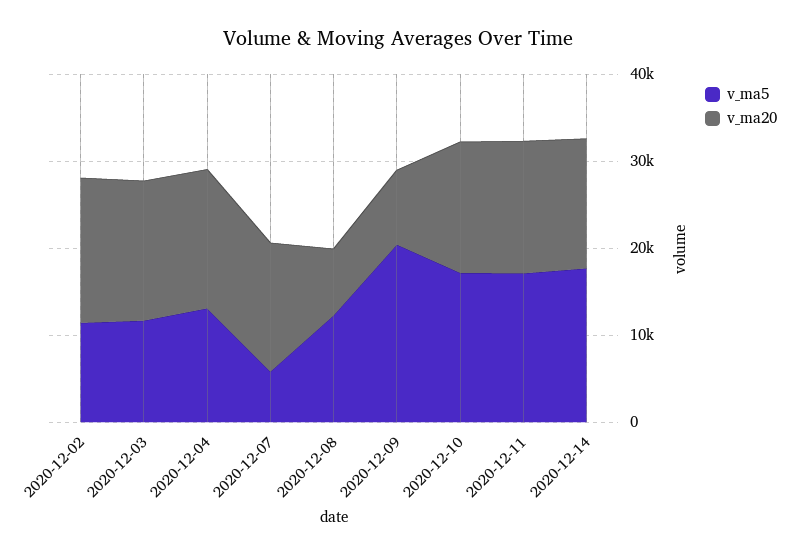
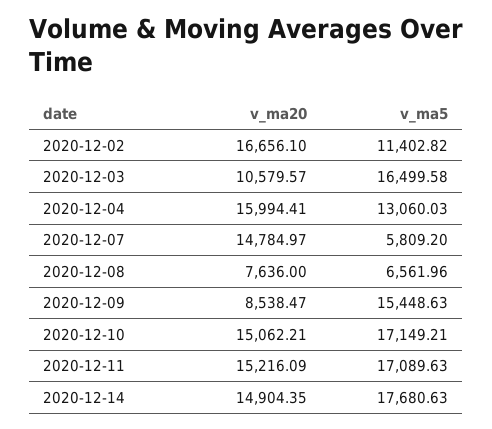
  {
    "v_ma5": {
      "2020-12-02": 11402.82,
-     "2020-12-03": 12000,
+     "2020-12-03": 16499.58,
      "2020-12-04": 13060.03,
      "2020-12-07": 5809.2,
-     "2020-12-08": 12000,
+     "2020-12-08": 6561.96,
-     "2020-12-09": 20000,
+     "2020-12-09": 15448.63,
      "2020-12-10": 17149.21,
      "2020-12-11": 17089.63,
      "2020-12-14": 17680.63
    },
    "v_ma20": {
      "2020-12-02": 16656.1,
-     "2020-12-03": 16000,
+     "2020-12-03": 10579.57,
      "2020-12-04": 15994.41,
      "2020-12-07": 14784.97,
      "2020-12-08": 7636,
      "2020-12-09": 8538.47,
      "2020-12-10": 15062.21,
      "2020-12-11": 15216.09,
      "2020-12-14": 14904.35
    }
  }

